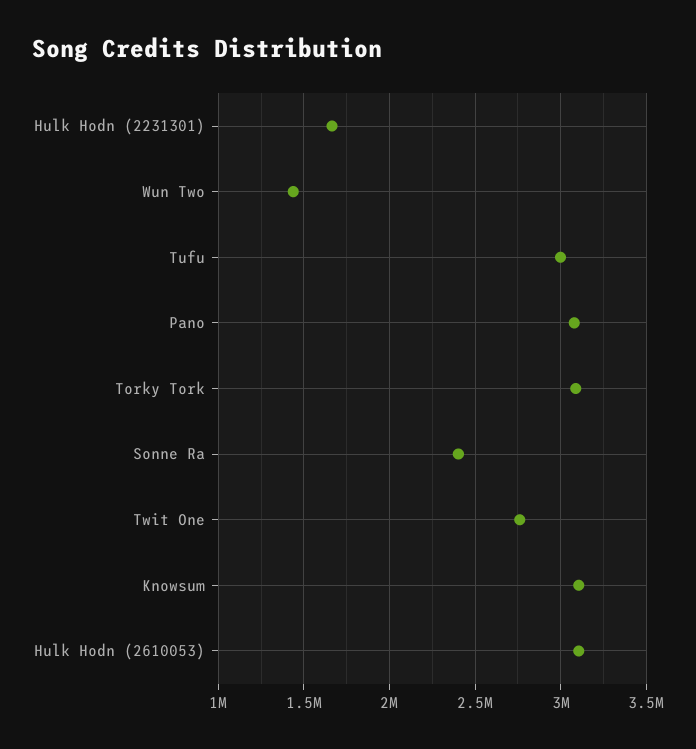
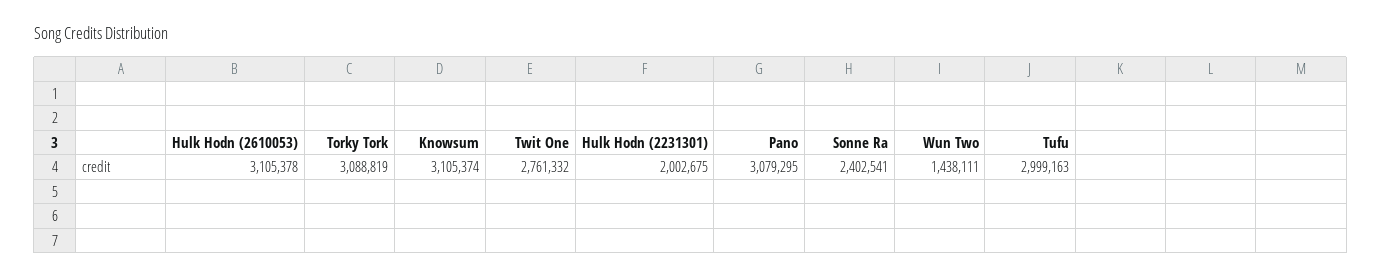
  {
-   "Hulk Hodn (2231301)": 1650000,
+   "Hulk Hodn (2231301)": 2002675,
    "Wun Two": 1438111,
    "Tufu": 2999163,
    "Pano": 3079295,
    "Torky Tork": 3088819,
    "Sonne Ra": 2402541,
    "Twit One": 2761332,
    "Knowsum": 3105374,
    "Hulk Hodn (2610053)": 3105378
  }

